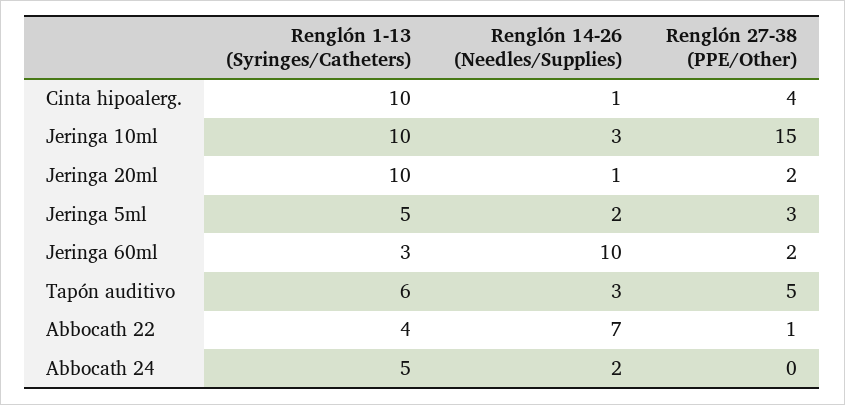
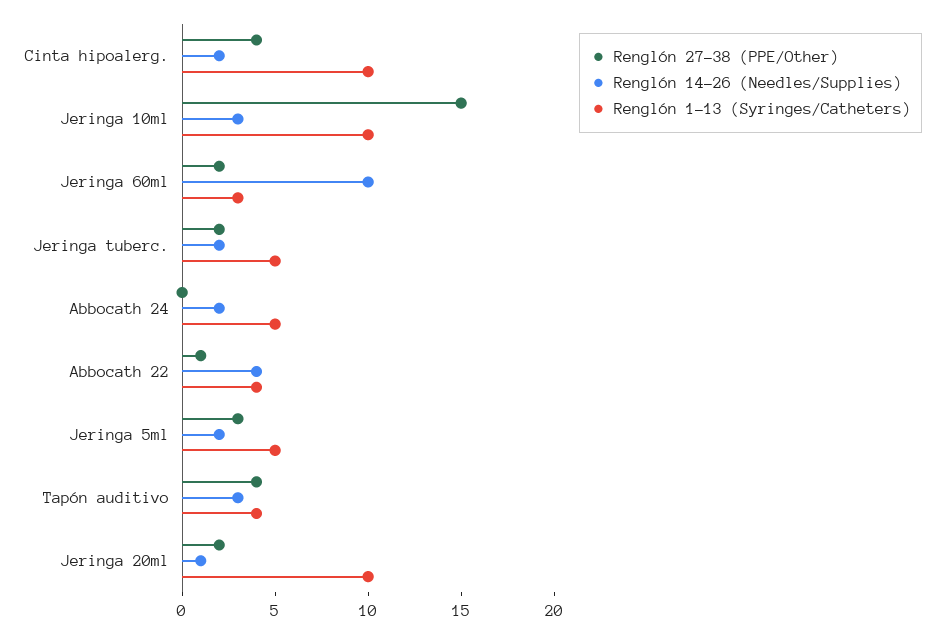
  {
    "Renglón 1-13 (Syringes/Catheters)": {
      "Cinta hipoalerg.": 10,
      "Jeringa 10ml": 10,
      "Jeringa 20ml": 10,
      "Jeringa 5ml": 5,
      "Jeringa 60ml": 3,
-     "Tapón auditivo": 6,
+     "Tapón auditivo": 4,
      "Abbocath 22": 4,
-     "Abbocath 24": 5
+     "Abbocath 24": 5,
+     "Jeringa tuberc.": 5
    },
    "Renglón 14-26 (Needles/Supplies)": {
-     "Cinta hipoalerg.": 1,
+     "Cinta hipoalerg.": 2,
      "Jeringa 10ml": 3,
      "Jeringa 20ml": 1,
      "Jeringa 5ml": 2,
      "Jeringa 60ml": 10,
      "Tapón auditivo": 3,
-     "Abbocath 22": 7,
+     "Abbocath 22": 4,
-     "Abbocath 24": 2
+     "Abbocath 24": 2,
+     "Jeringa tuberc.": 2
    },
    "Renglón 27-38 (PPE/Other)": {
      "Cinta hipoalerg.": 4,
      "Jeringa 10ml": 15,
      "Jeringa 20ml": 2,
      "Jeringa 5ml": 3,
      "Jeringa 60ml": 2,
-     "Tapón auditivo": 5,
+     "Tapón auditivo": 4,
      "Abbocath 22": 1,
-     "Abbocath 24": 0
+     "Abbocath 24": 0,
+     "Jeringa tuberc.": 2
    }
  }

